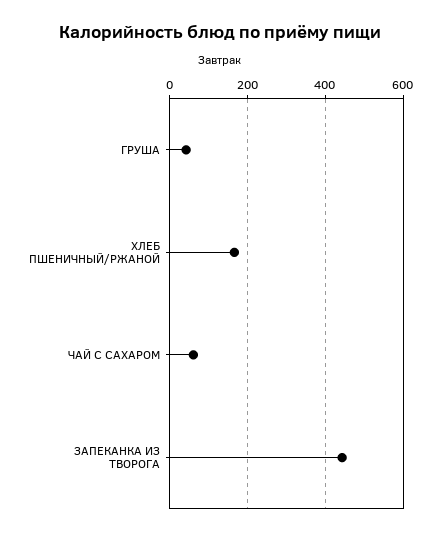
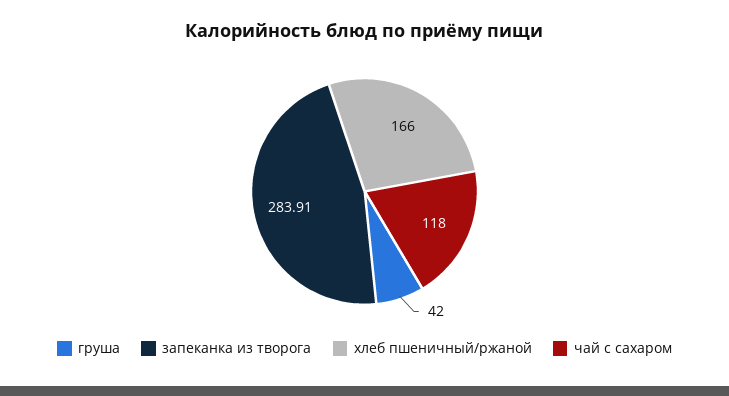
  {
    "ГРУША": 42,
    "ХЛЕБ ПШЕНИЧНЫЙ/РЖАНОЙ": 166,
-   "ЧАЙ С САХАРОМ": 60,
+   "ЧАЙ С САХАРОМ": 118,
-   "ЗАПЕКАНКА ИЗ ТВОРОГА": 440
+   "ЗАПЕКАНКА ИЗ ТВОРОГА": 283.91
  }

